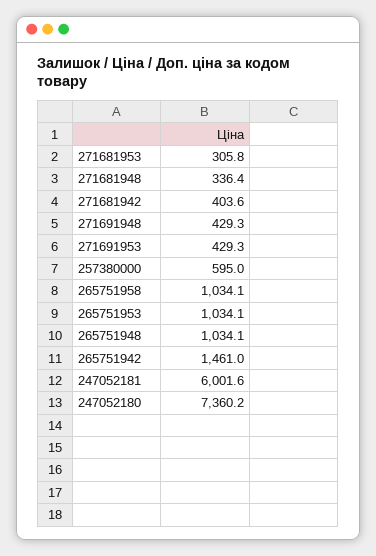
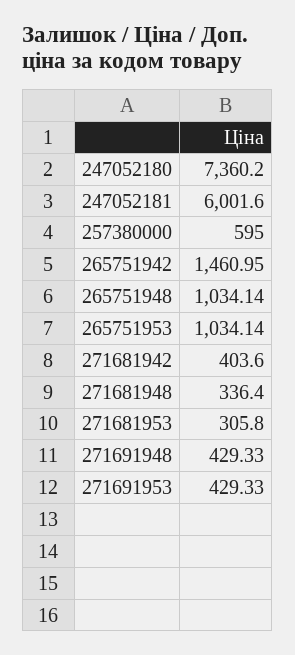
  {
    "271681953": 305.8,
    "271681948": 336.4,
    "271681942": 403.6,
    "271691948": 429.33,
    "271691953": 429.33,
    "257380000": 595,
-   "265751958": 1034.1,
    "265751953": 1034.14,
    "265751948": 1034.14,
    "265751942": 1460.95,
    "247052181": 6001.6,
    "247052180": 7360.2
  }

